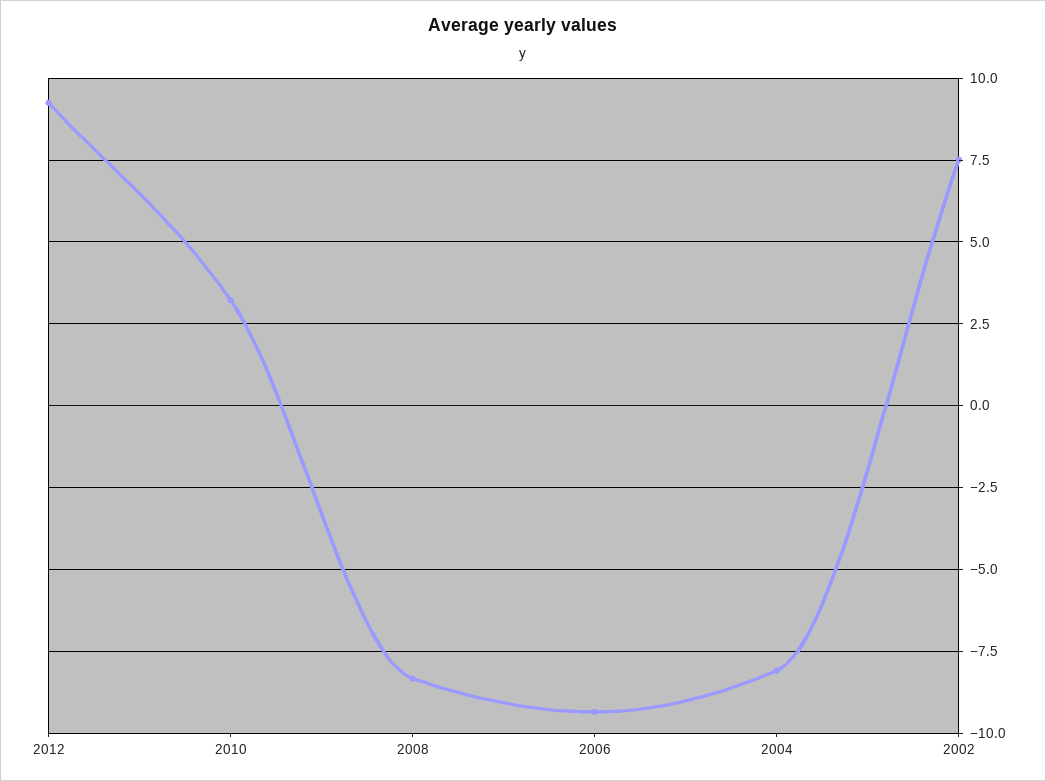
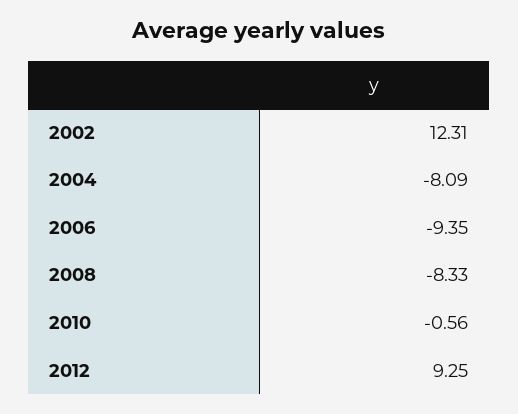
  {
    "2012": 9.25,
-   "2010": 3.25,
+   "2010": -0.56,
    "2008": -8.33,
    "2006": -9.35,
    "2004": -8.09,
-   "2002": 7.5
+   "2002": 12.31
  }

